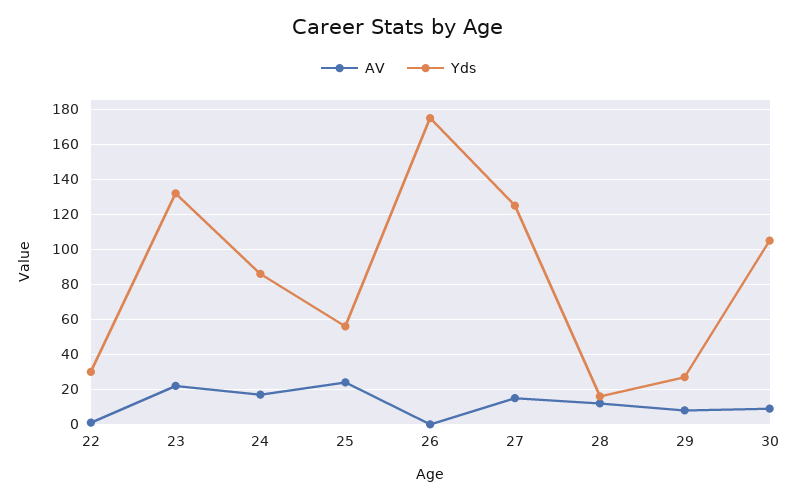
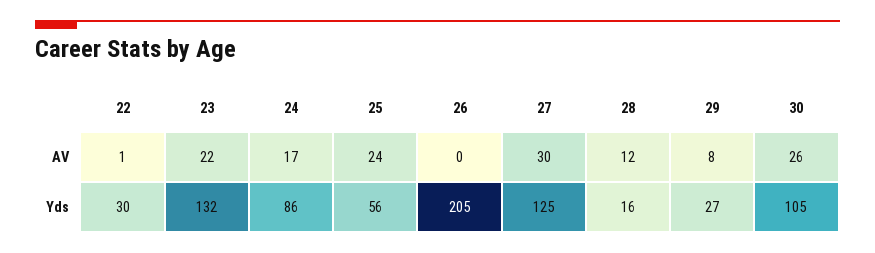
  {
    "AV": {
      "22": 1,
      "23": 22,
      "24": 17,
      "25": 24,
      "26": 0,
-     "27": 15,
+     "27": 30,
      "28": 12,
      "29": 8,
-     "30": 10
+     "30": 26
    },
    "Yds": {
      "22": 30,
      "23": 132,
      "24": 86,
      "25": 56,
-     "26": 175,
+     "26": 205,
      "27": 125,
      "28": 16,
      "29": 27,
      "30": 105
    }
  }

